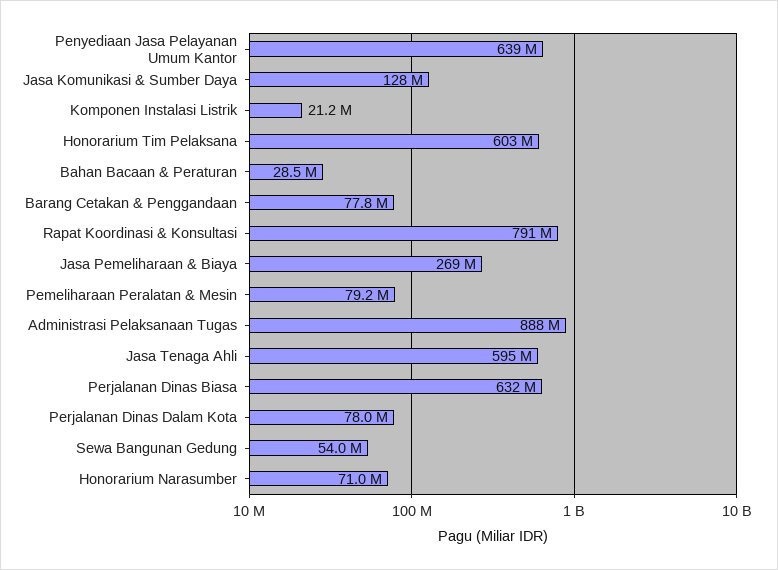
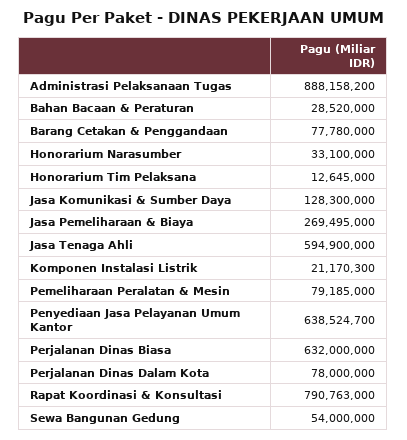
  {
    "Penyediaan Jasa Pelayanan Umum Kantor": 638524700,
    "Jasa Komunikasi & Sumber Daya": 128300000,
    "Komponen Instalasi Listrik": 21170300,
-   "Honorarium Tim Pelaksana": 603000000,
+   "Honorarium Tim Pelaksana": 12645000,
    "Bahan Bacaan & Peraturan": 28520000,
    "Barang Cetakan & Penggandaan": 77780000,
    "Rapat Koordinasi & Konsultasi": 790763000,
    "Jasa Pemeliharaan & Biaya": 269495000,
    "Pemeliharaan Peralatan & Mesin": 79185000,
    "Administrasi Pelaksanaan Tugas": 888158200,
    "Jasa Tenaga Ahli": 594900000,
    "Perjalanan Dinas Biasa": 632000000,
    "Perjalanan Dinas Dalam Kota": 78000000,
    "Sewa Bangunan Gedung": 54000000,
-   "Honorarium Narasumber": 71000000
+   "Honorarium Narasumber": 33100000
  }

